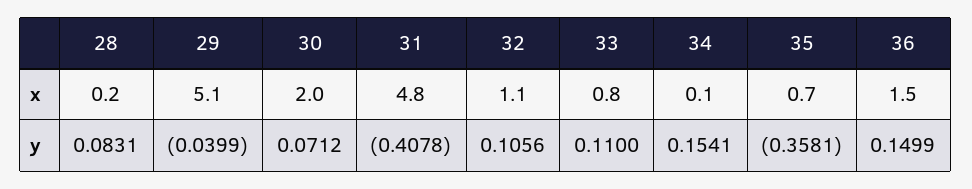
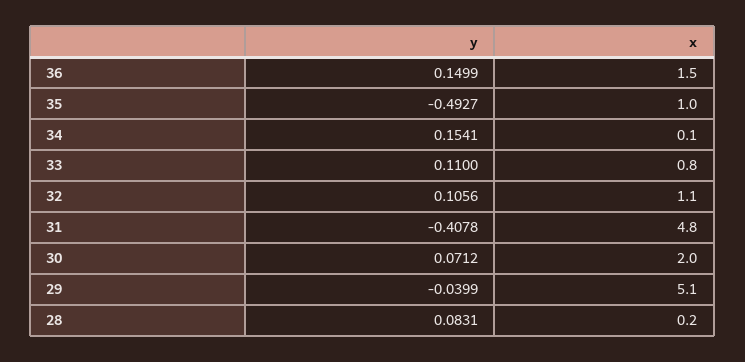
  {
    "28": {
      "x": 0.2,
      "y": 0.0831
    },
    "29": {
      "x": 5.1,
      "y": -0.0399
    },
    "30": {
      "x": 2,
      "y": 0.0712
    },
    "31": {
      "x": 4.8,
      "y": -0.4078
    },
    "32": {
      "x": 1.1,
      "y": 0.1056
    },
    "33": {
      "x": 0.8,
      "y": 0.11
    },
    "34": {
      "x": 0.1,
      "y": 0.1541
    },
    "35": {
-     "x": 0.7,
+     "x": 1,
-     "y": -0.3581
+     "y": -0.4927
    },
    "36": {
      "x": 1.5,
      "y": 0.1499
    }
  }

